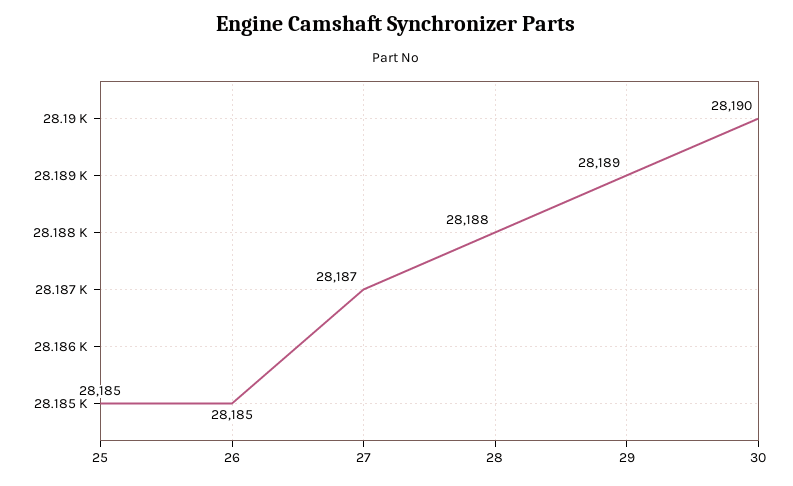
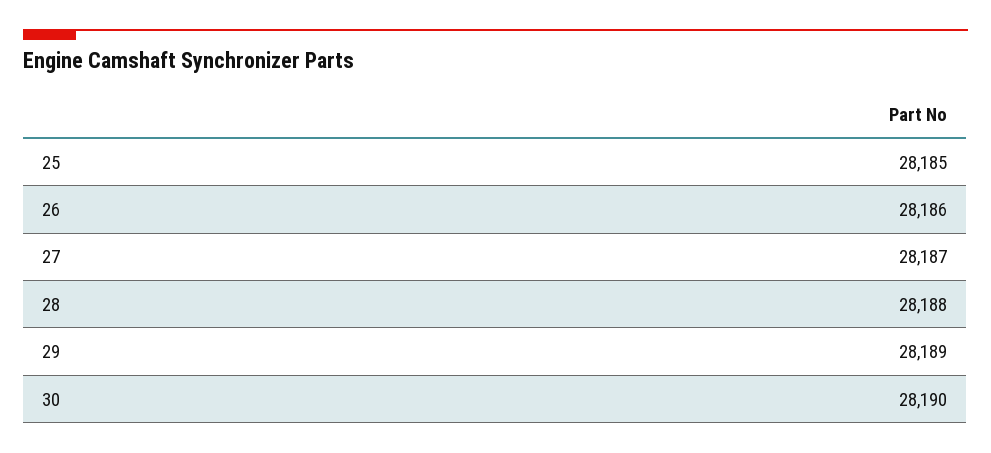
  {
    "25": 28185,
-   "26": 28185,
+   "26": 28186,
    "27": 28187,
    "28": 28188,
    "29": 28189,
    "30": 28190
  }

